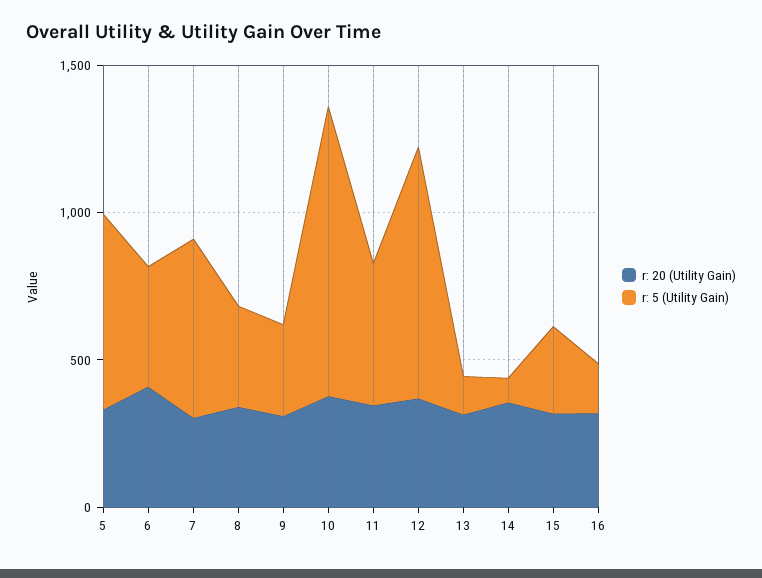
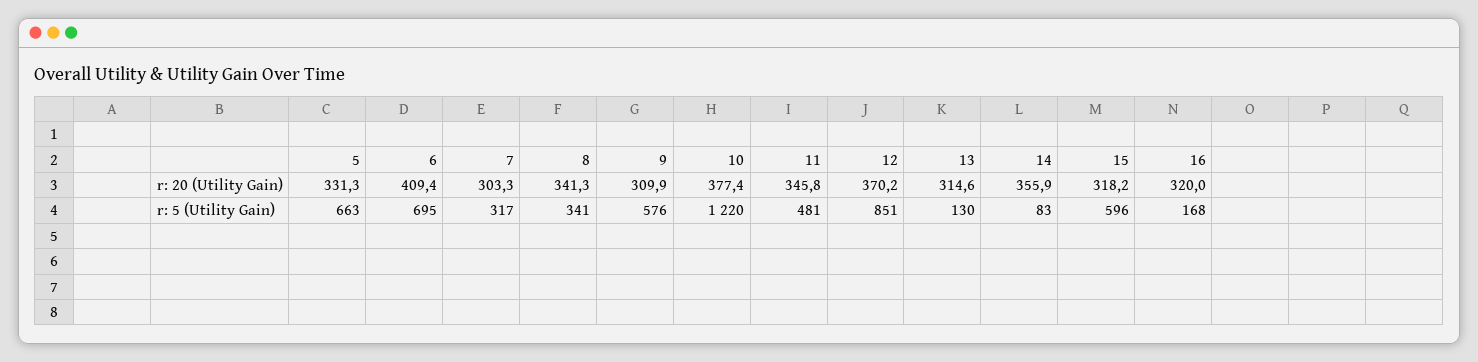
  {
    "r: 20 (Utility Gain)": {
      "5": 331.3,
      "6": 409.4,
      "7": 303.3,
      "8": 341.3,
      "9": 309.9,
      "10": 377.4,
      "11": 345.8,
      "12": 370.2,
      "13": 314.6,
      "14": 355.9,
      "15": 318.2,
      "16": 320
    },
    "r: 5 (Utility Gain)": {
      "5": 663,
-     "6": 400,
+     "6": 695,
-     "7": 600,
+     "7": 317,
      "8": 341,
-     "9": 300,
+     "9": 576,
-     "10": 1000,
+     "10": 1220,
      "11": 481,
      "12": 851,
      "13": 130,
      "14": 83,
-     "15": 300,
+     "15": 596,
      "16": 168
    }
  }

